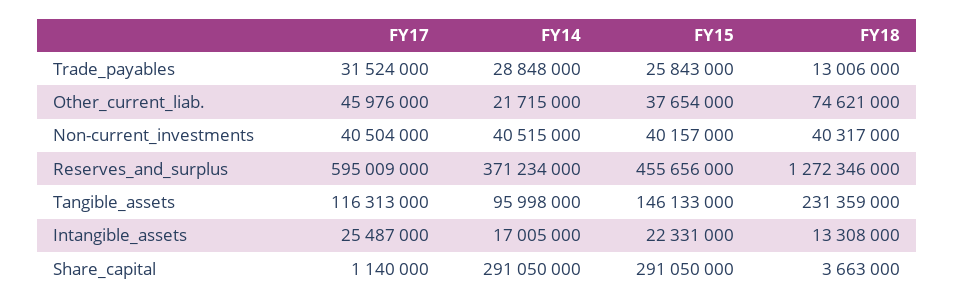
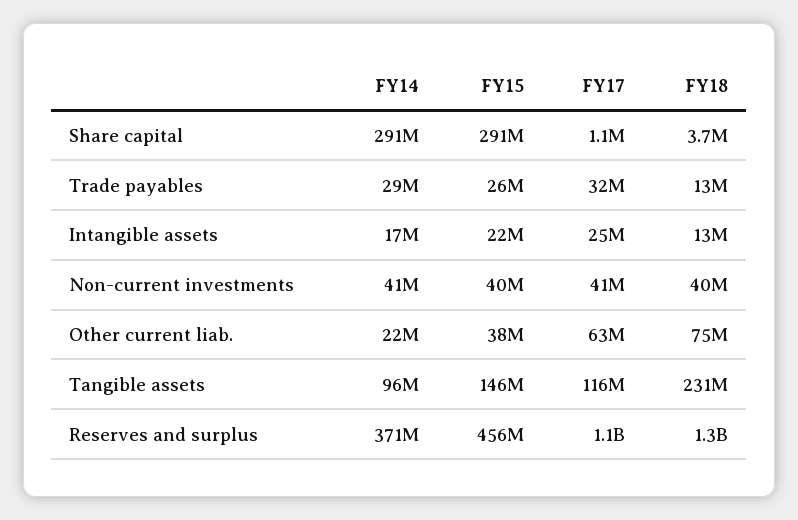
  {
    "FY17": {
      "Trade_payables": 31524000,
-     "Other_current_liab.": 45976000,
+     "Other_current_liab.": 63000000,
      "Non-current_investments": 40504000,
-     "Reserves_and_surplus": 595009000,
+     "Reserves_and_surplus": 1100000000,
      "Tangible_assets": 116313000,
      "Intangible_assets": 25487000,
      "Share_capital": 1140000
    },
    "FY14": {
      "Trade_payables": 28848000,
      "Other_current_liab.": 21715000,
      "Non-current_investments": 40515000,
      "Reserves_and_surplus": 371234000,
      "Tangible_assets": 95998000,
      "Intangible_assets": 17005000,
      "Share_capital": 291050000
    },
    "FY15": {
      "Trade_payables": 25843000,
      "Other_current_liab.": 37654000,
      "Non-current_investments": 40157000,
      "Reserves_and_surplus": 455656000,
      "Tangible_assets": 146133000,
      "Intangible_assets": 22331000,
      "Share_capital": 291050000
    },
    "FY18": {
      "Trade_payables": 13006000,
      "Other_current_liab.": 74621000,
      "Non-current_investments": 40317000,
      "Reserves_and_surplus": 1272346000,
      "Tangible_assets": 231359000,
      "Intangible_assets": 13308000,
      "Share_capital": 3663000
    }
  }

